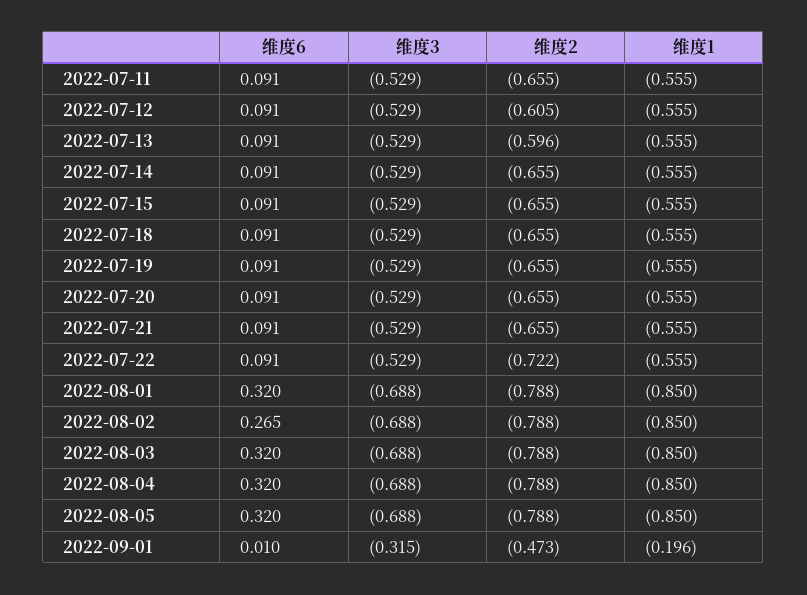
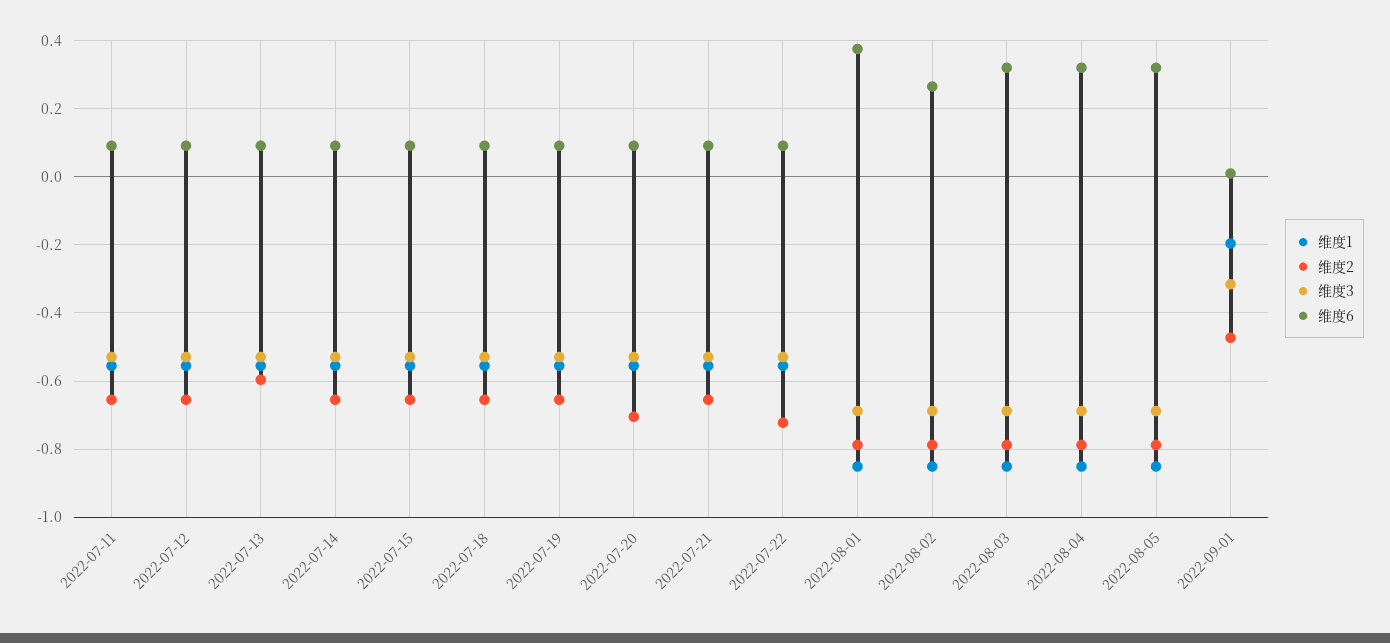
  {
    "维度6": {
      "2022-07-11": 0.091,
      "2022-07-12": 0.091,
      "2022-07-13": 0.091,
      "2022-07-14": 0.091,
      "2022-07-15": 0.091,
      "2022-07-18": 0.091,
      "2022-07-19": 0.091,
      "2022-07-20": 0.091,
      "2022-07-21": 0.091,
      "2022-07-22": 0.091,
-     "2022-08-01": 0.32,
+     "2022-08-01": 0.38,
      "2022-08-02": 0.265,
      "2022-08-03": 0.32,
      "2022-08-04": 0.32,
      "2022-08-05": 0.32,
      "2022-09-01": 0.01
    },
    "维度3": {
      "2022-07-11": -0.529,
      "2022-07-12": -0.529,
      "2022-07-13": -0.529,
      "2022-07-14": -0.529,
      "2022-07-15": -0.529,
      "2022-07-18": -0.529,
      "2022-07-19": -0.529,
      "2022-07-20": -0.529,
      "2022-07-21": -0.529,
      "2022-07-22": -0.529,
      "2022-08-01": -0.688,
      "2022-08-02": -0.688,
      "2022-08-03": -0.688,
      "2022-08-04": -0.688,
      "2022-08-05": -0.688,
      "2022-09-01": -0.315
    },
    "维度2": {
      "2022-07-11": -0.655,
-     "2022-07-12": -0.605,
+     "2022-07-12": -0.66,
      "2022-07-13": -0.596,
      "2022-07-14": -0.655,
      "2022-07-15": -0.655,
      "2022-07-18": -0.655,
      "2022-07-19": -0.655,
-     "2022-07-20": -0.655,
+     "2022-07-20": -0.7,
      "2022-07-21": -0.655,
      "2022-07-22": -0.722,
      "2022-08-01": -0.788,
      "2022-08-02": -0.788,
      "2022-08-03": -0.788,
      "2022-08-04": -0.788,
      "2022-08-05": -0.788,
      "2022-09-01": -0.473
    },
    "维度1": {
      "2022-07-11": -0.555,
      "2022-07-12": -0.555,
      "2022-07-13": -0.555,
      "2022-07-14": -0.555,
      "2022-07-15": -0.555,
      "2022-07-18": -0.555,
      "2022-07-19": -0.555,
      "2022-07-20": -0.555,
      "2022-07-21": -0.555,
      "2022-07-22": -0.555,
      "2022-08-01": -0.85,
      "2022-08-02": -0.85,
      "2022-08-03": -0.85,
      "2022-08-04": -0.85,
      "2022-08-05": -0.85,
      "2022-09-01": -0.196
    }
  }

